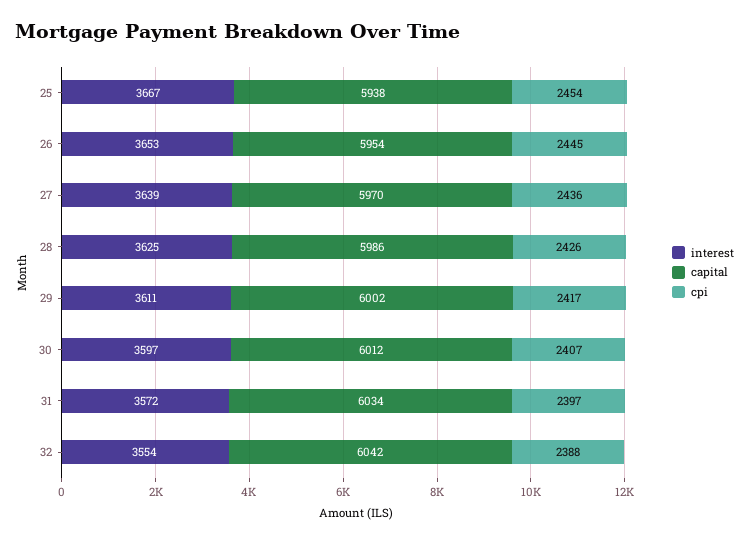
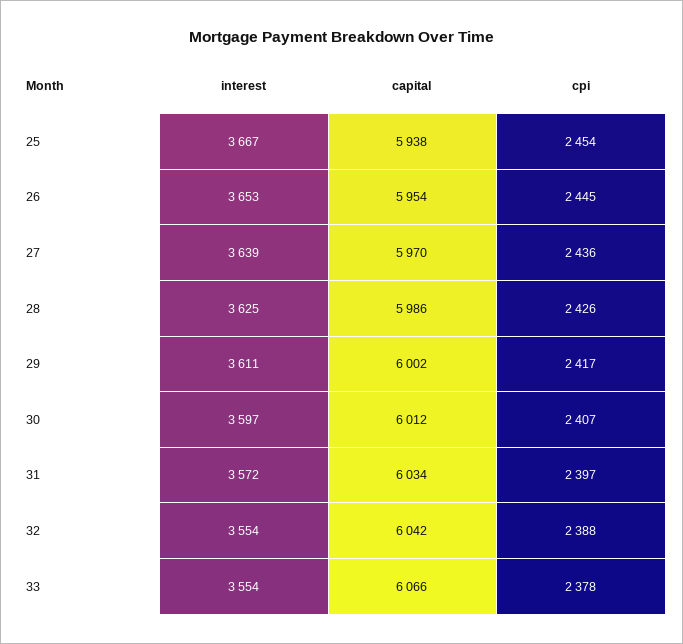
  {
    "interest": {
      "25": 3667,
      "26": 3653,
      "27": 3639,
      "28": 3625,
      "29": 3611,
      "30": 3597,
      "31": 3572,
-     "32": 3554
+     "32": 3554,
+     "33": 3554
    },
    "capital": {
      "25": 5938,
      "26": 5954,
      "27": 5970,
      "28": 5986,
      "29": 6002,
      "30": 6012,
      "31": 6034,
-     "32": 6042
+     "32": 6042,
+     "33": 6066
    },
    "cpi": {
      "25": 2454,
      "26": 2445,
      "27": 2436,
      "28": 2426,
      "29": 2417,
      "30": 2407,
      "31": 2397,
-     "32": 2388
+     "32": 2388,
+     "33": 2378
    }
  }

